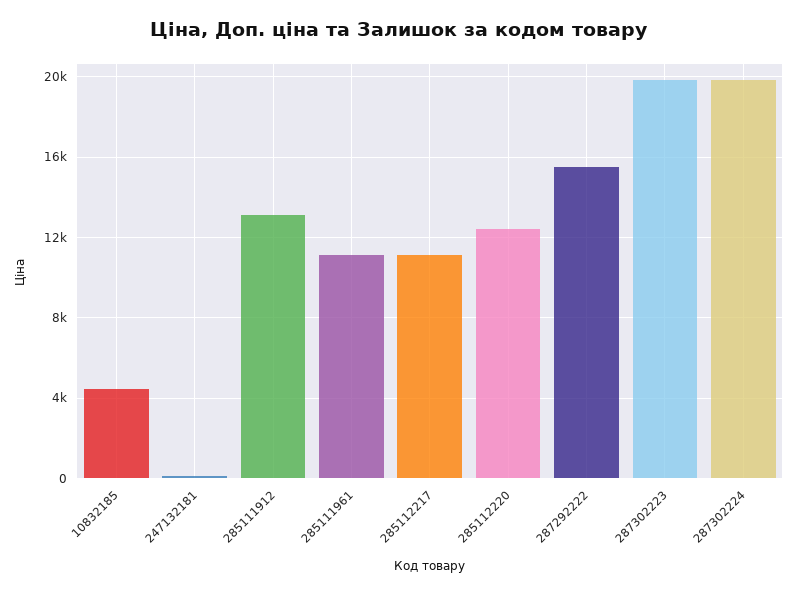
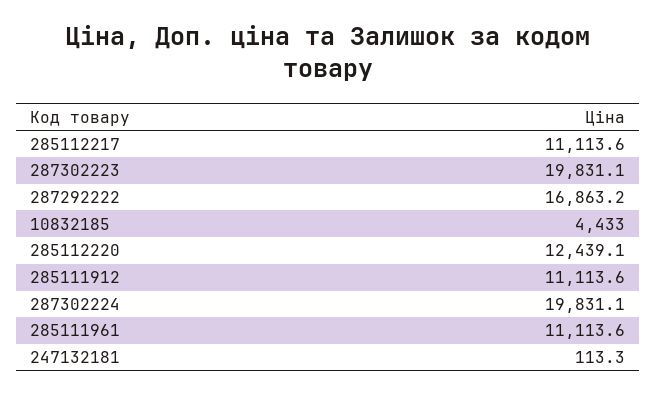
  {
    "10832185": 4433,
    "247132181": 113.3,
-   "285111912": 13000,
+   "285111912": 11113.6,
    "285111961": 11113.6,
    "285112217": 11113.6,
    "285112220": 12439.1,
-   "287292222": 15500,
+   "287292222": 16863.2,
    "287302223": 19831.1,
    "287302224": 19831.1
  }

